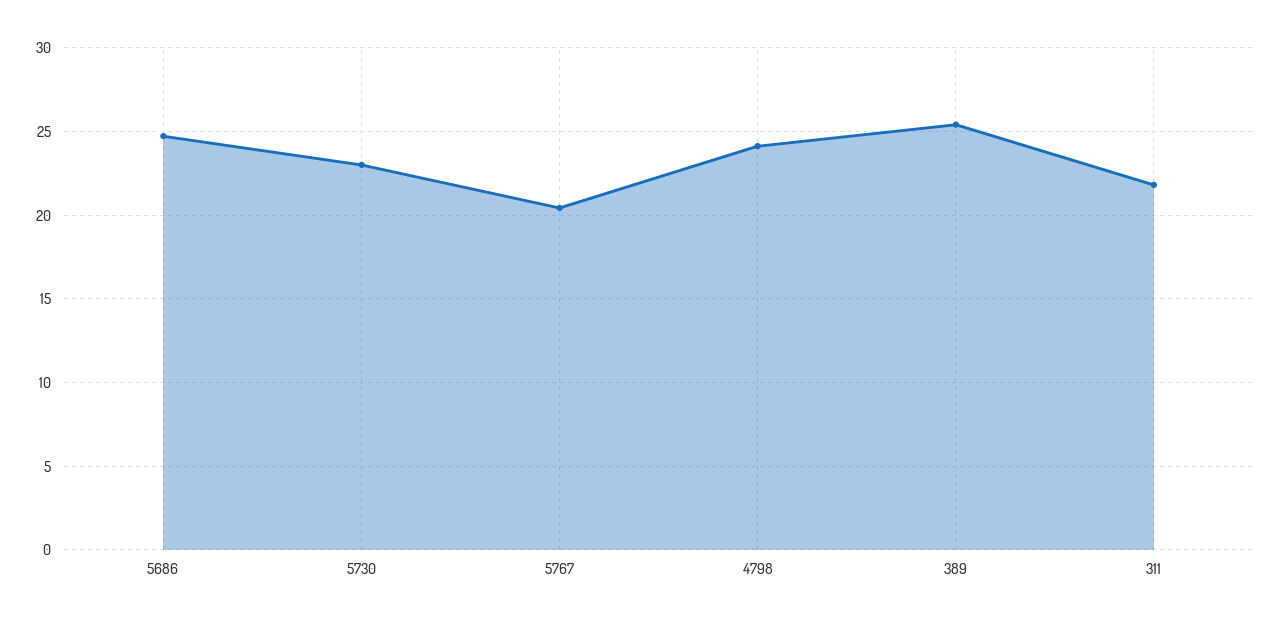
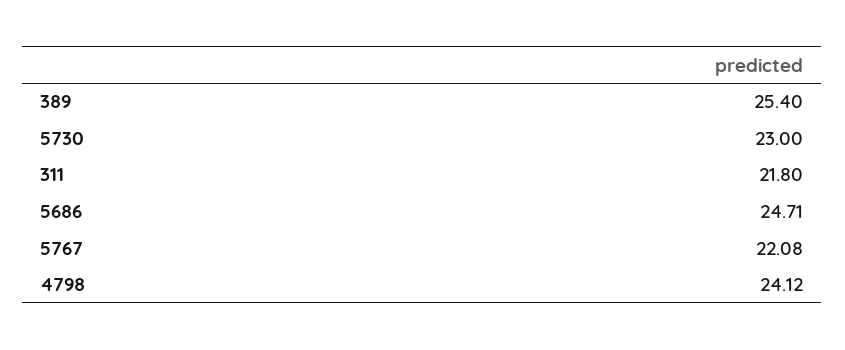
  {
    "5686": 24.71,
    "5730": 23,
-   "5767": 20.5,
+   "5767": 22.08,
    "4798": 24.12,
    "389": 25.4,
    "311": 21.8
  }

